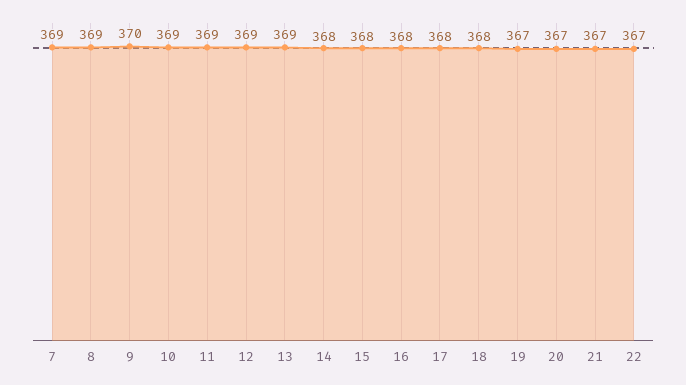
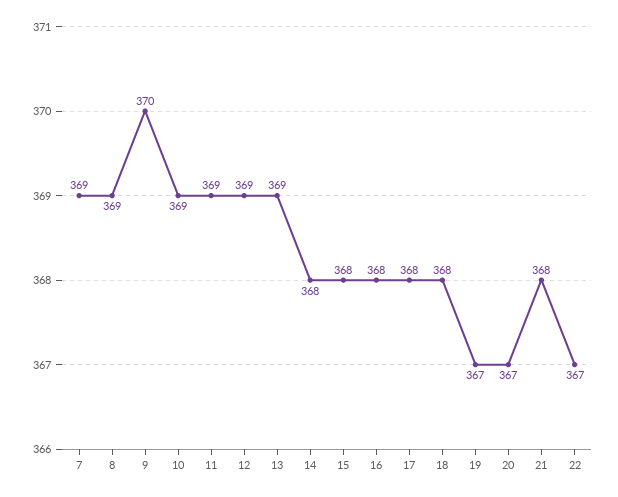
  {
    "7": 369,
    "8": 369,
    "9": 370,
    "10": 369,
    "11": 369,
    "12": 369,
    "13": 369,
    "14": 368,
    "15": 368,
    "16": 368,
    "17": 368,
    "18": 368,
    "19": 367,
    "20": 367,
-   "21": 367,
+   "21": 368,
    "22": 367
  }

